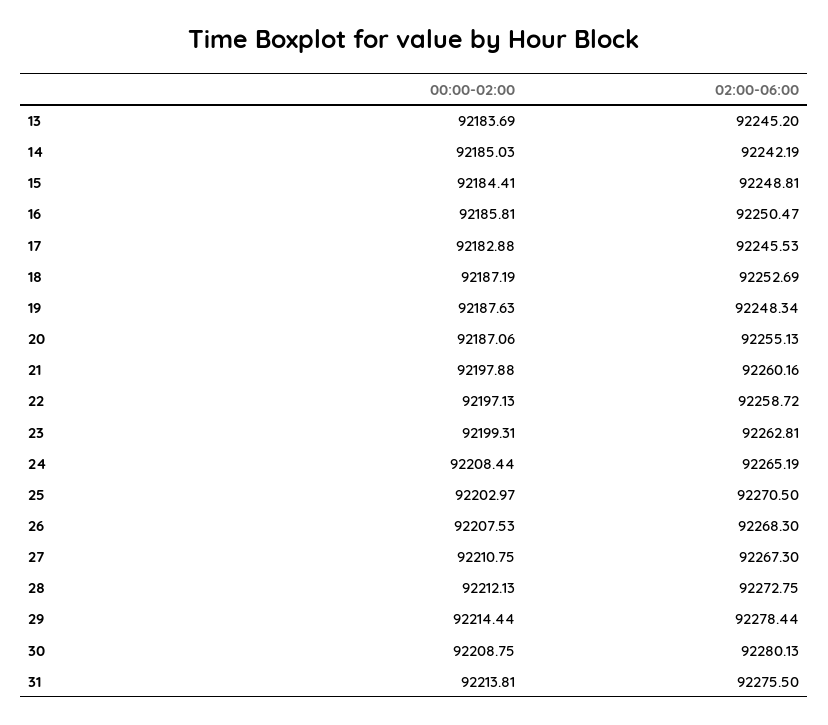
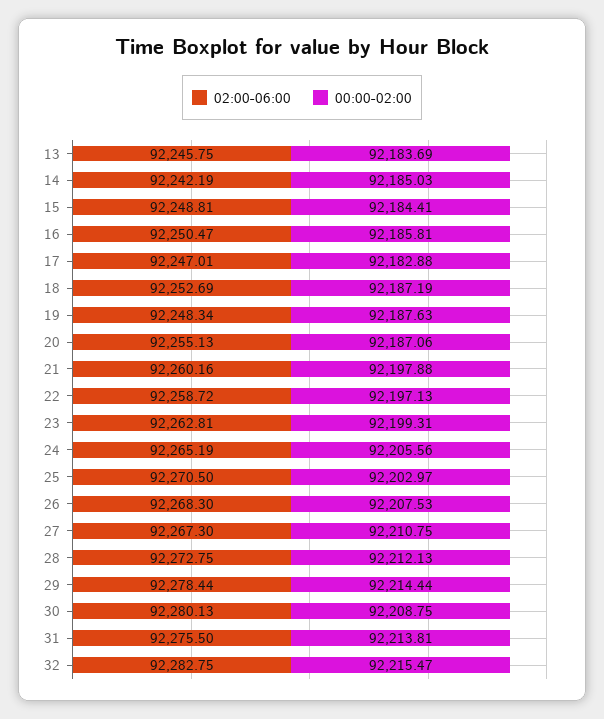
  {
    "00:00-02:00": {
      "13": 92183.69,
      "14": 92185.03,
      "15": 92184.41,
      "16": 92185.81,
      "17": 92182.88,
      "18": 92187.19,
      "19": 92187.63,
      "20": 92187.06,
      "21": 92197.88,
      "22": 92197.13,
      "23": 92199.31,
-     "24": 92208.44,
+     "24": 92205.56,
      "25": 92202.97,
      "26": 92207.53,
      "27": 92210.75,
      "28": 92212.13,
      "29": 92214.44,
      "30": 92208.75,
-     "31": 92213.81
+     "31": 92213.81,
+     "32": 92215.47
    },
    "02:00-06:00": {
-     "13": 92245.2,
+     "13": 92245.75,
      "14": 92242.19,
      "15": 92248.81,
      "16": 92250.47,
-     "17": 92245.53,
+     "17": 92247.01,
      "18": 92252.69,
      "19": 92248.34,
      "20": 92255.13,
      "21": 92260.16,
      "22": 92258.72,
      "23": 92262.81,
      "24": 92265.19,
      "25": 92270.5,
      "26": 92268.3,
      "27": 92267.3,
      "28": 92272.75,
      "29": 92278.44,
      "30": 92280.13,
-     "31": 92275.5
+     "31": 92275.5,
+     "32": 92282.75
    }
  }

